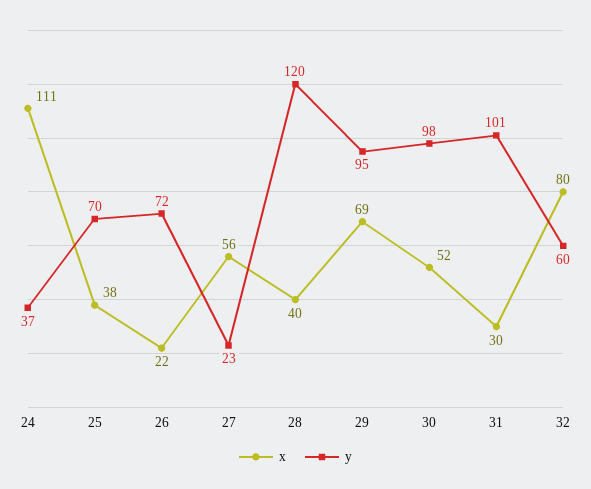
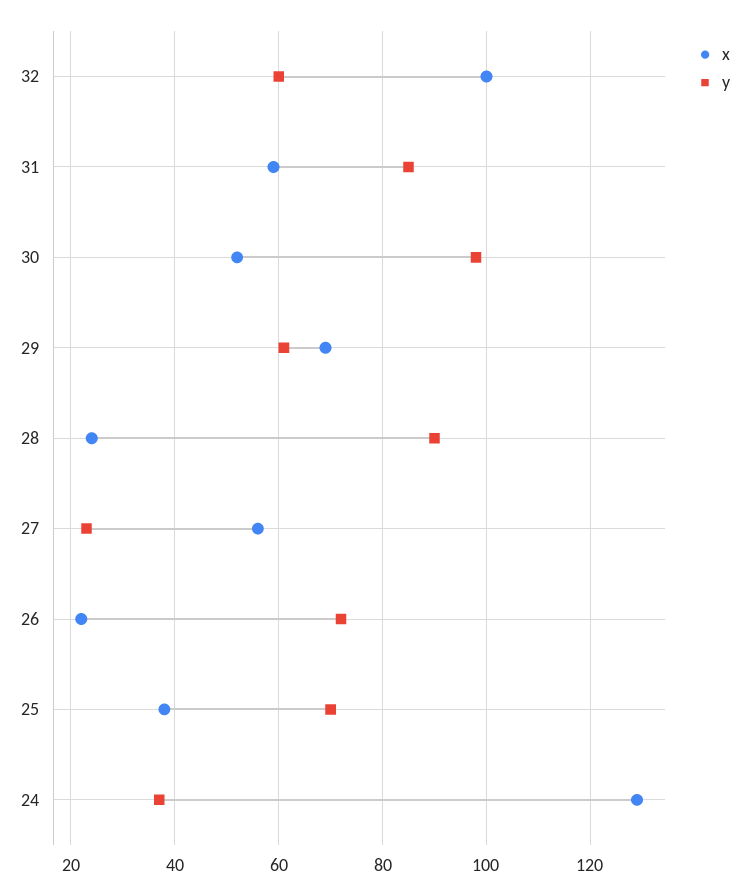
  {
    "x": {
-     "24": 111,
+     "24": 130,
      "25": 38,
      "26": 22,
      "27": 56,
-     "28": 40,
+     "28": 25,
      "29": 69,
      "30": 52,
-     "31": 30,
+     "31": 60,
-     "32": 80
+     "32": 100
    },
    "y": {
      "24": 37,
      "25": 70,
      "26": 72,
      "27": 23,
-     "28": 120,
+     "28": 90,
-     "29": 95,
+     "29": 60,
      "30": 98,
-     "31": 101,
+     "31": 85,
      "32": 60
    }
  }

